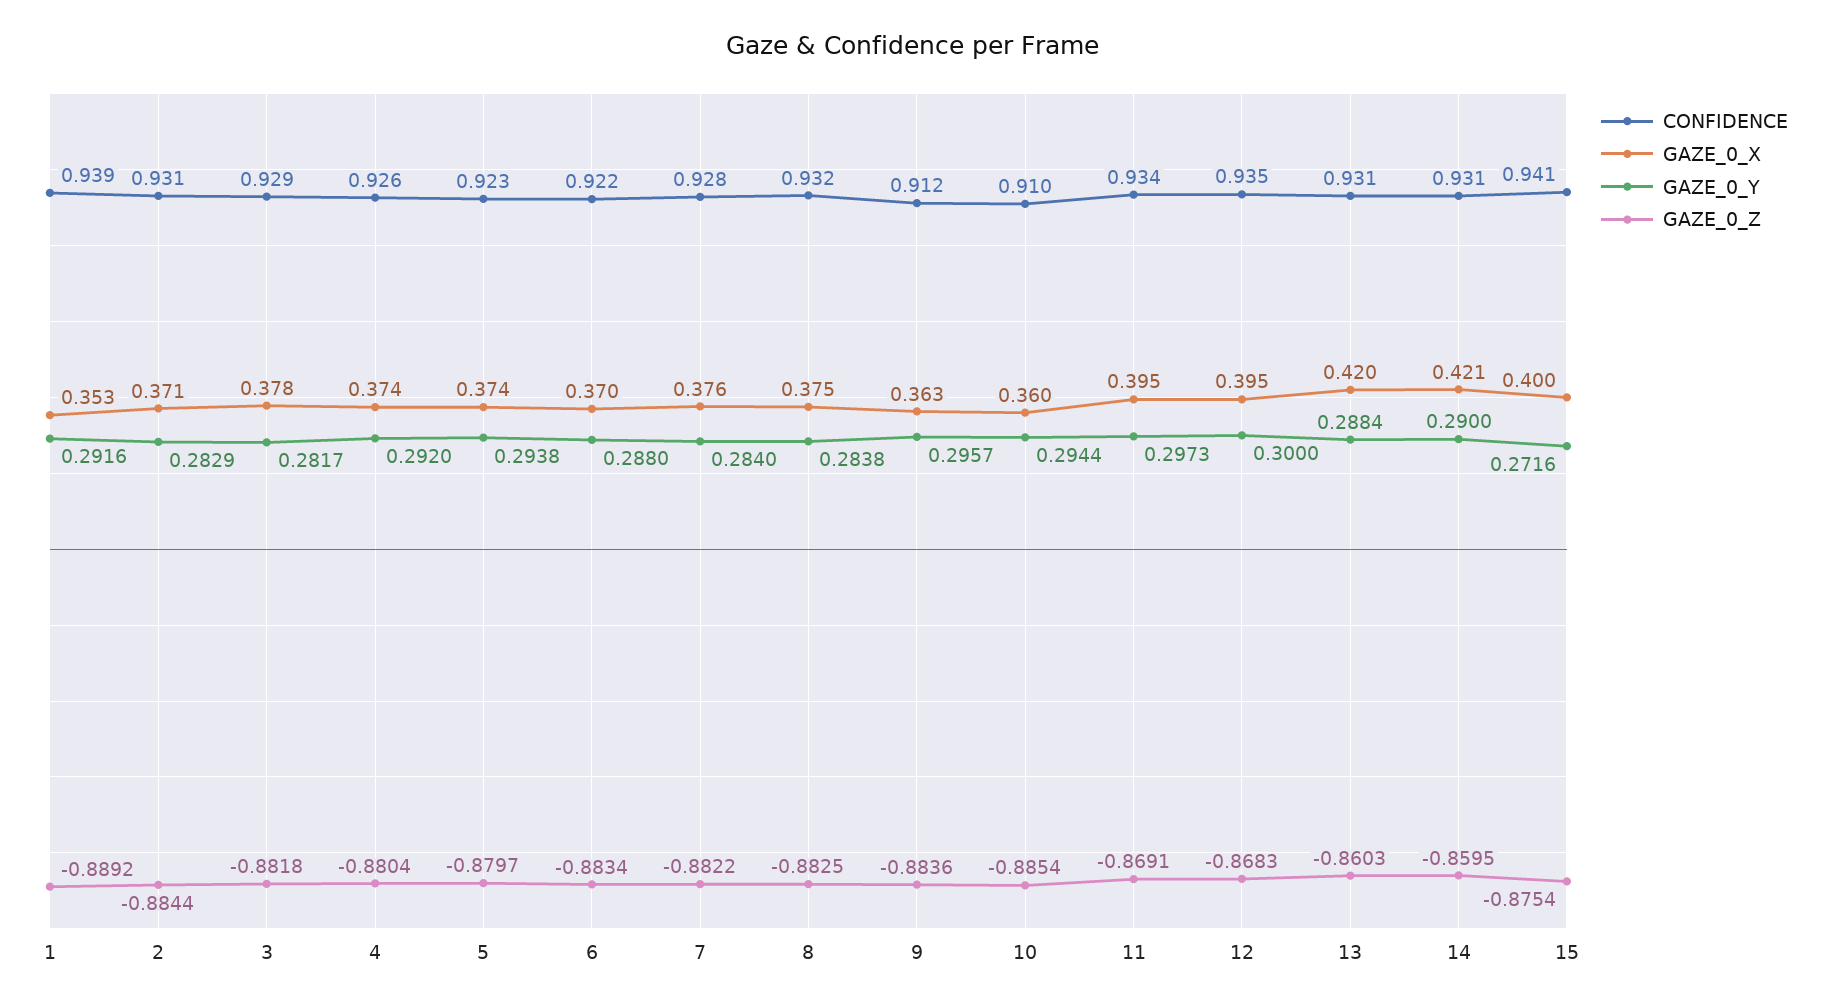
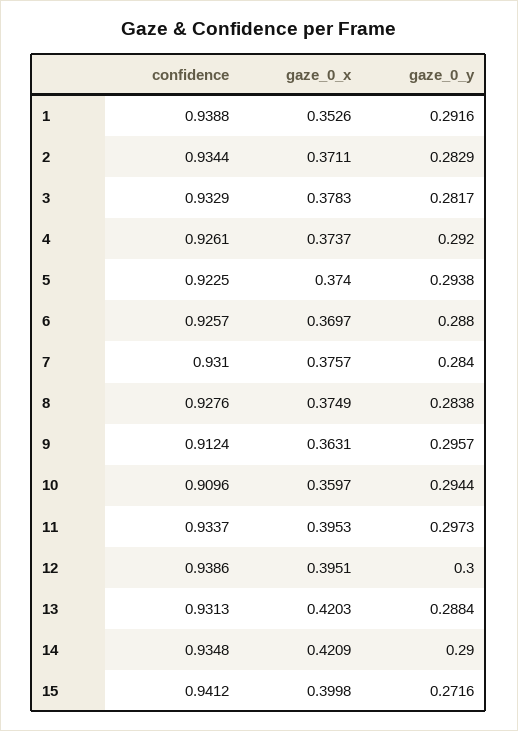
  {
    "CONFIDENCE": {
      "1": 0.9388,
-     "2": 0.931,
+     "2": 0.9344,
-     "3": 0.929,
+     "3": 0.9329,
      "4": 0.9261,
      "5": 0.9225,
-     "6": 0.922,
+     "6": 0.9257,
-     "7": 0.928,
+     "7": 0.931,
-     "8": 0.932,
+     "8": 0.9276,
      "9": 0.9124,
      "10": 0.9096,
      "11": 0.9337,
-     "12": 0.935,
+     "12": 0.9386,
      "13": 0.9313,
-     "14": 0.931,
+     "14": 0.9348,
      "15": 0.9412
    },
    "GAZE_0_X": {
      "1": 0.3526,
      "2": 0.3711,
      "3": 0.3783,
      "4": 0.3737,
      "5": 0.374,
      "6": 0.3697,
      "7": 0.3757,
      "8": 0.3749,
      "9": 0.3631,
      "10": 0.3597,
      "11": 0.3953,
      "12": 0.3951,
      "13": 0.4203,
      "14": 0.4209,
      "15": 0.3998
    },
    "GAZE_0_Y": {
      "1": 0.2916,
      "2": 0.2829,
      "3": 0.2817,
      "4": 0.292,
      "5": 0.2938,
      "6": 0.288,
      "7": 0.284,
      "8": 0.2838,
      "9": 0.2957,
      "10": 0.2944,
      "11": 0.2973,
      "12": 0.3,
      "13": 0.2884,
      "14": 0.29,
      "15": 0.2716
-   },
+   }
-   "GAZE_0_Z": {
-     "1": -0.8892,
-     "2": -0.8844,
-     "3": -0.8818,
-     "4": -0.8804,
-     "5": -0.8797,
-     "6": -0.8834,
-     "7": -0.8822,
-     "8": -0.8825,
-     "9": -0.8836,
-     "10": -0.8854,
-     "11": -0.8691,
-     "12": -0.8683,
-     "13": -0.8603,
-     "14": -0.8595,
-     "15": -0.8754
-   }
  }

